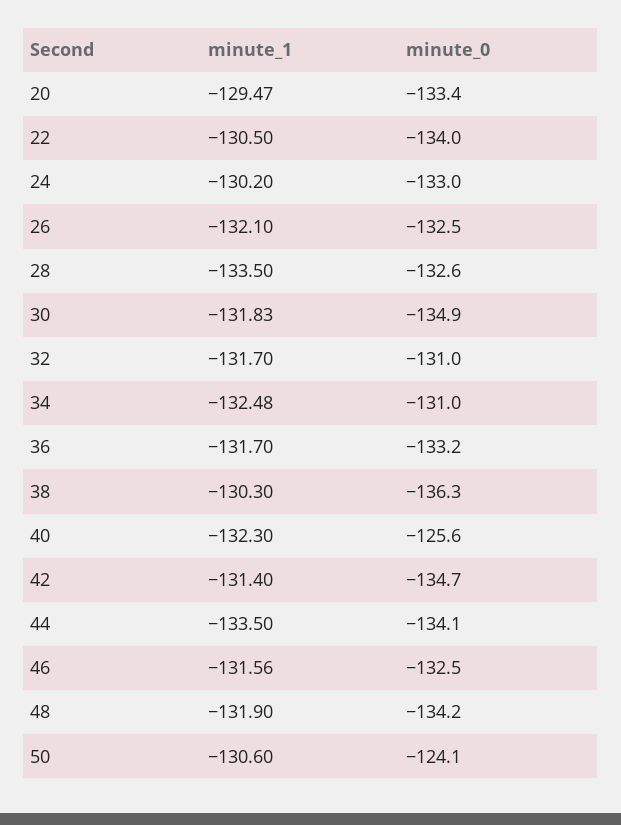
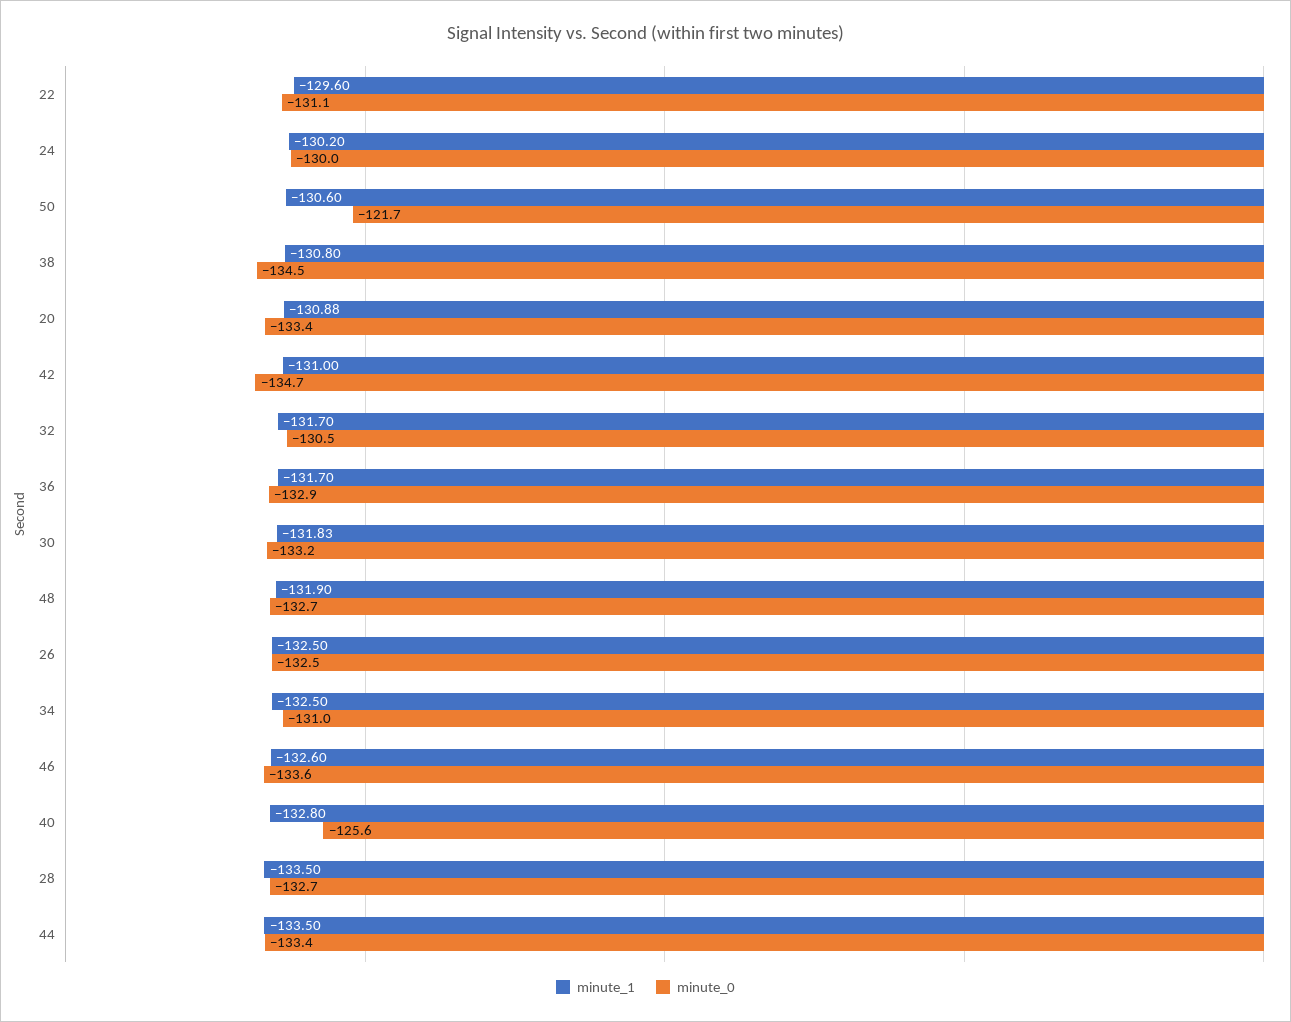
  {
    "minute_1": {
-     "20": -129.47,
+     "20": -130.88,
-     "22": -130.5,
+     "22": -129.6,
      "24": -130.2,
-     "26": -132.1,
+     "26": -132.5,
      "28": -133.5,
      "30": -131.83,
      "32": -131.7,
-     "34": -132.48,
+     "34": -132.5,
      "36": -131.7,
-     "38": -130.3,
+     "38": -130.8,
-     "40": -132.3,
+     "40": -132.8,
-     "42": -131.4,
+     "42": -131,
      "44": -133.5,
-     "46": -131.56,
+     "46": -132.6,
      "48": -131.9,
      "50": -130.6
    },
    "minute_0": {
      "20": -133.4,
-     "22": -134,
+     "22": -131.1,
-     "24": -133,
+     "24": -130,
      "26": -132.5,
-     "28": -132.6,
+     "28": -132.7,
-     "30": -134.9,
+     "30": -133.2,
-     "32": -131,
+     "32": -130.5,
      "34": -131,
-     "36": -133.2,
+     "36": -132.9,
-     "38": -136.3,
+     "38": -134.5,
      "40": -125.6,
      "42": -134.7,
-     "44": -134.1,
+     "44": -133.4,
-     "46": -132.5,
+     "46": -133.6,
-     "48": -134.2,
+     "48": -132.7,
-     "50": -124.1
+     "50": -121.7
    }
  }

